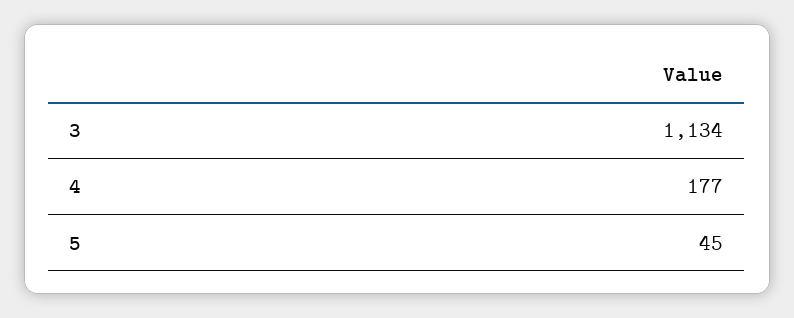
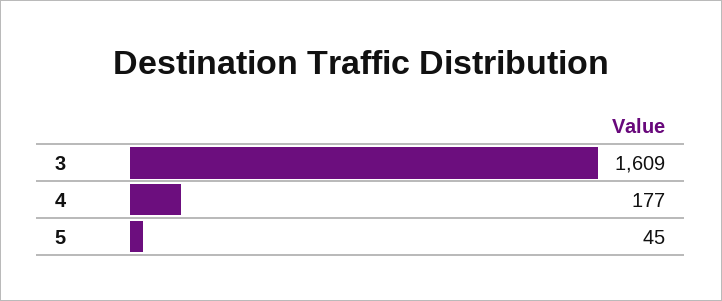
  {
-   "3": 1134,
+   "3": 1609,
    "4": 177,
    "5": 45
  }

